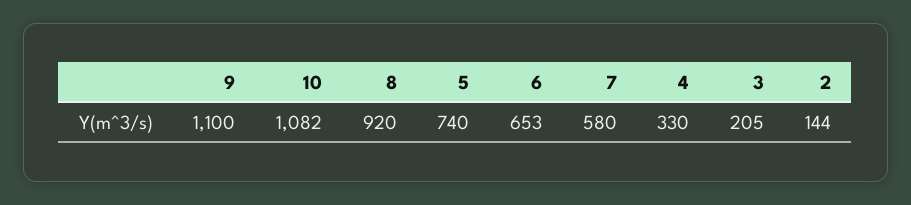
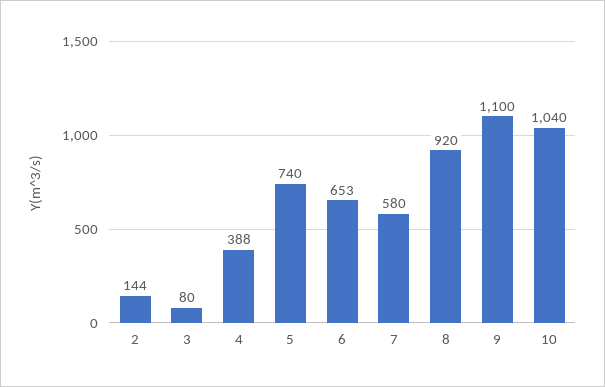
  {
    "9": 1100,
-   "10": 1082,
+   "10": 1040,
    "8": 920,
    "5": 740,
    "6": 653,
    "7": 580,
-   "4": 330,
+   "4": 388,
-   "3": 205,
+   "3": 80,
    "2": 144
  }

